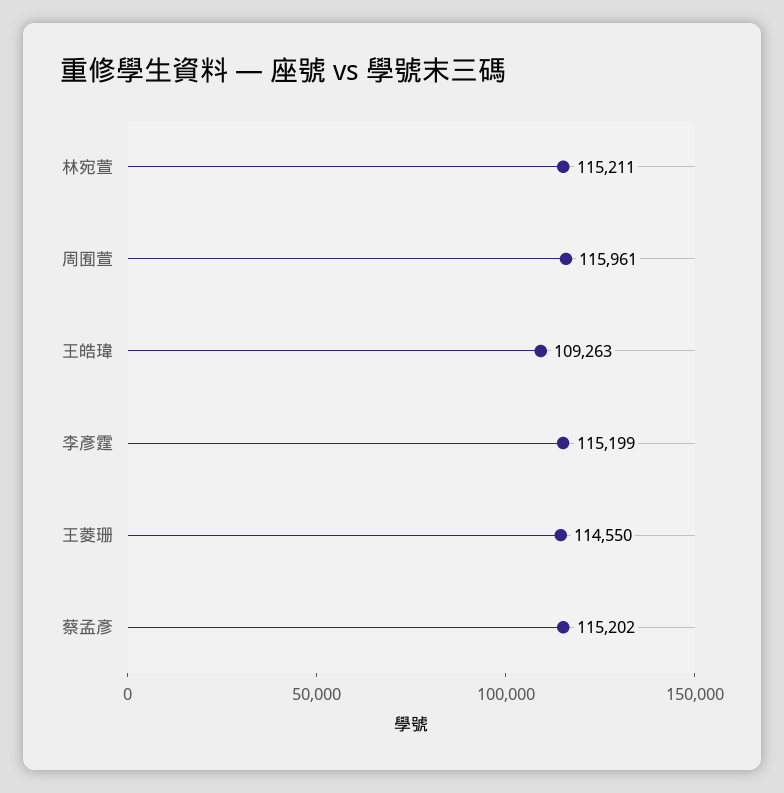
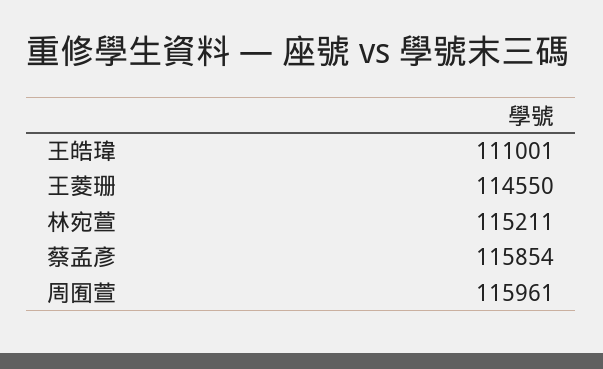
  {
    "林宛萱": 115211,
    "周囿萱": 115961,
-   "王皓瑋": 109263,
+   "王皓瑋": 111001,
-   "李彥霆": 115199,
    "王菱珊": 114550,
-   "蔡孟彥": 115202
+   "蔡孟彥": 115854
  }

